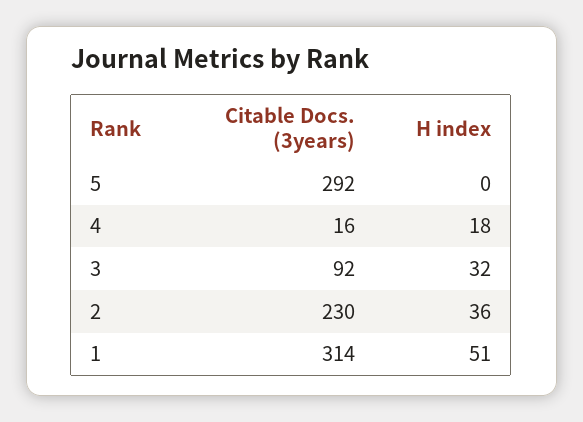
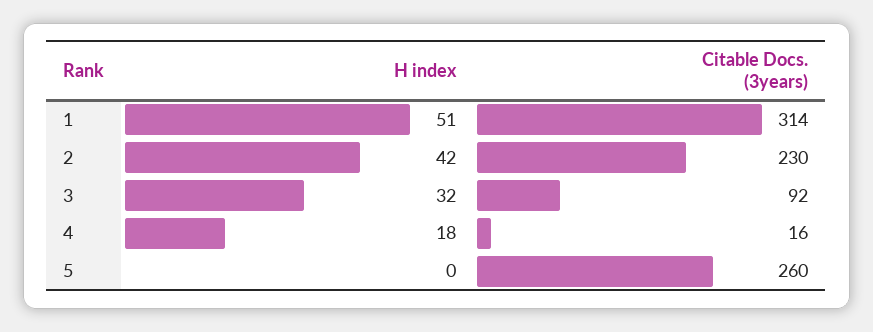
  {
    "Citable Docs. (3years)": {
-     "5": 292,
+     "5": 260,
      "4": 16,
      "3": 92,
      "2": 230,
      "1": 314
    },
    "H index": {
      "5": 0,
      "4": 18,
      "3": 32,
-     "2": 36,
+     "2": 42,
      "1": 51
    }
  }

